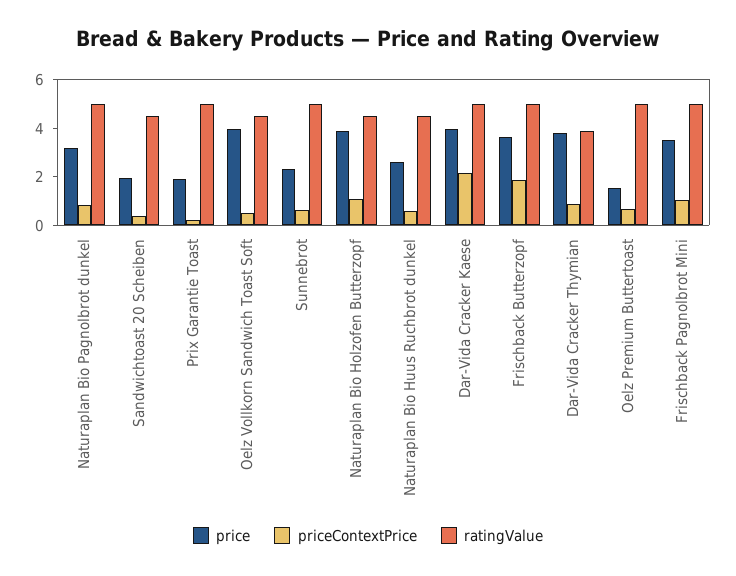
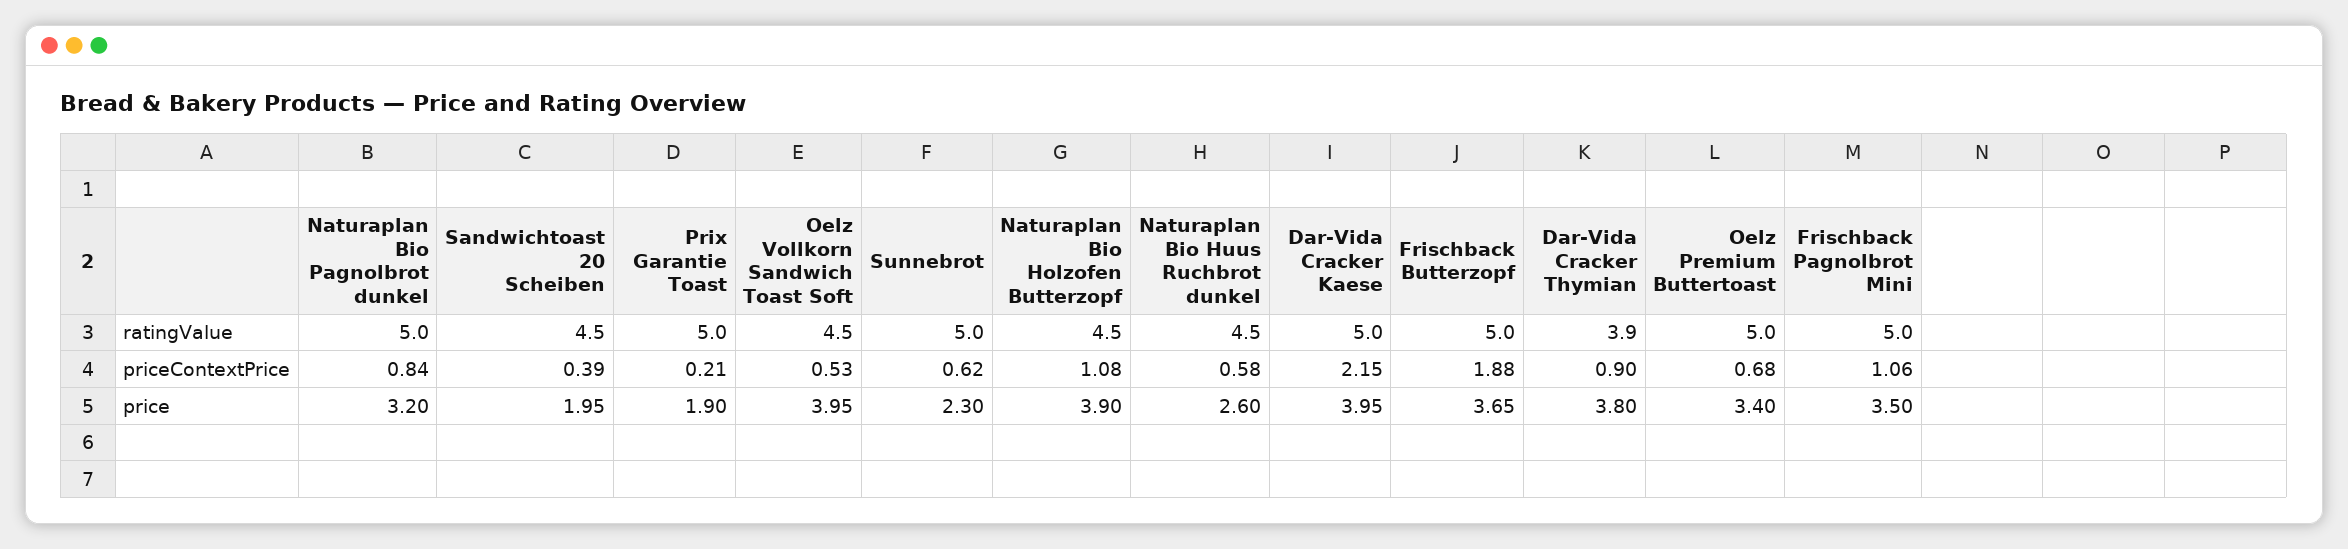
  {
    "price": {
      "Naturaplan Bio Pagnolbrot dunkel": 3.2,
      "Sandwichtoast 20 Scheiben": 1.95,
      "Prix Garantie Toast": 1.9,
      "Oelz Vollkorn Sandwich Toast Soft": 3.95,
      "Sunnebrot": 2.3,
      "Naturaplan Bio Holzofen Butterzopf": 3.9,
      "Naturaplan Bio Huus Ruchbrot dunkel": 2.6,
      "Dar-Vida Cracker Kaese": 3.95,
      "Frischback Butterzopf": 3.65,
      "Dar-Vida Cracker Thymian": 3.8,
-     "Oelz Premium Buttertoast": 1.5,
+     "Oelz Premium Buttertoast": 3.4,
      "Frischback Pagnolbrot Mini": 3.5
    },
    "priceContextPrice": {
      "Naturaplan Bio Pagnolbrot dunkel": 0.84,
      "Sandwichtoast 20 Scheiben": 0.39,
      "Prix Garantie Toast": 0.21,
      "Oelz Vollkorn Sandwich Toast Soft": 0.53,
      "Sunnebrot": 0.62,
      "Naturaplan Bio Holzofen Butterzopf": 1.08,
      "Naturaplan Bio Huus Ruchbrot dunkel": 0.58,
      "Dar-Vida Cracker Kaese": 2.15,
      "Frischback Butterzopf": 1.88,
      "Dar-Vida Cracker Thymian": 0.9,
      "Oelz Premium Buttertoast": 0.68,
      "Frischback Pagnolbrot Mini": 1.06
    },
    "ratingValue": {
      "Naturaplan Bio Pagnolbrot dunkel": 5,
      "Sandwichtoast 20 Scheiben": 4.5,
      "Prix Garantie Toast": 5,
      "Oelz Vollkorn Sandwich Toast Soft": 4.5,
      "Sunnebrot": 5,
      "Naturaplan Bio Holzofen Butterzopf": 4.5,
      "Naturaplan Bio Huus Ruchbrot dunkel": 4.5,
      "Dar-Vida Cracker Kaese": 5,
      "Frischback Butterzopf": 5,
      "Dar-Vida Cracker Thymian": 3.9,
      "Oelz Premium Buttertoast": 5,
      "Frischback Pagnolbrot Mini": 5
    }
  }

